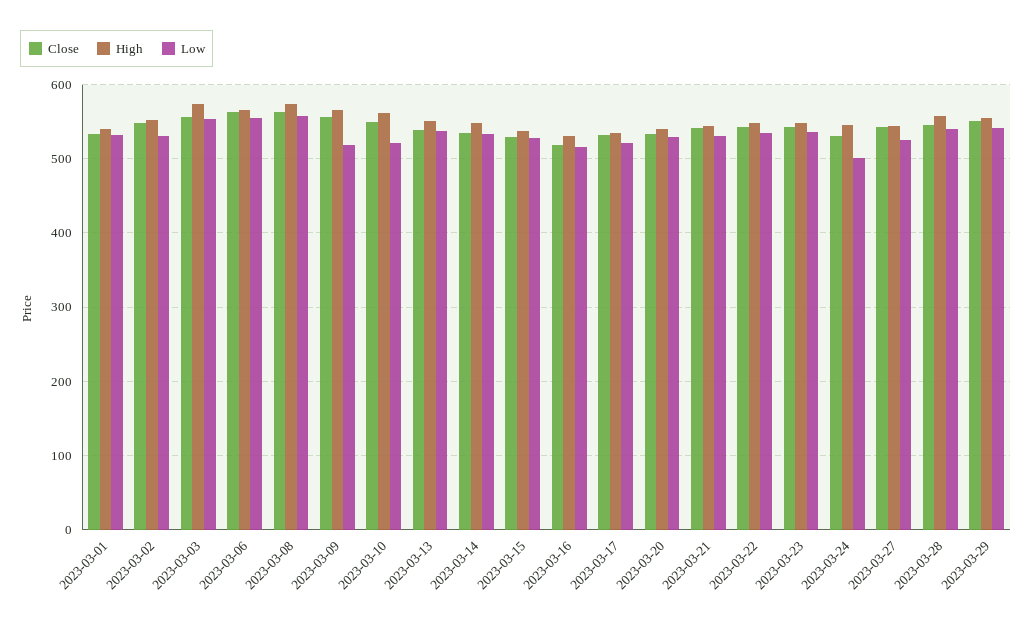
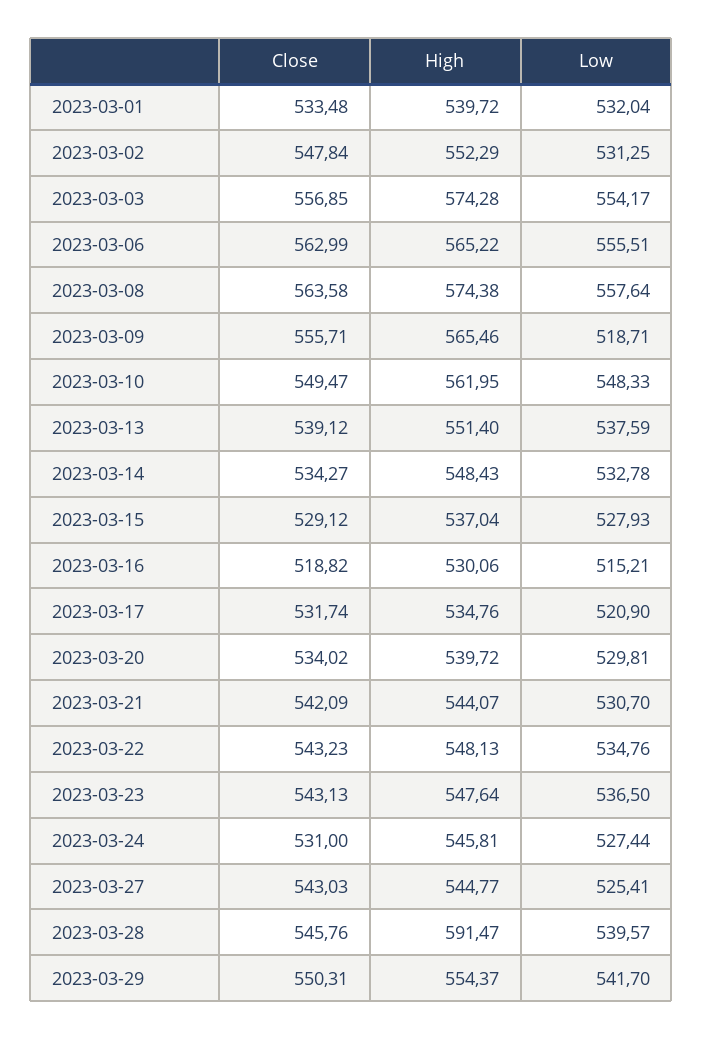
  {
    "Close": {
      "2023-03-01": 533.48,
      "2023-03-02": 547.84,
      "2023-03-03": 556.85,
      "2023-03-06": 562.99,
      "2023-03-08": 563.58,
      "2023-03-09": 555.71,
      "2023-03-10": 549.47,
      "2023-03-13": 539.12,
      "2023-03-14": 534.27,
      "2023-03-15": 529.12,
      "2023-03-16": 518.82,
      "2023-03-17": 531.74,
      "2023-03-20": 534.02,
      "2023-03-21": 542.09,
      "2023-03-22": 543.23,
      "2023-03-23": 543.13,
      "2023-03-24": 531,
      "2023-03-27": 543.03,
      "2023-03-28": 545.76,
      "2023-03-29": 550.31
    },
    "High": {
      "2023-03-01": 539.72,
      "2023-03-02": 552.29,
      "2023-03-03": 574.28,
      "2023-03-06": 565.22,
      "2023-03-08": 574.38,
      "2023-03-09": 565.46,
      "2023-03-10": 561.95,
      "2023-03-13": 551.4,
      "2023-03-14": 548.43,
      "2023-03-15": 537.04,
      "2023-03-16": 530.06,
      "2023-03-17": 534.76,
      "2023-03-20": 539.72,
      "2023-03-21": 544.07,
      "2023-03-22": 548.13,
      "2023-03-23": 547.64,
      "2023-03-24": 545.81,
      "2023-03-27": 544.77,
-     "2023-03-28": 560,
+     "2023-03-28": 591.47,
      "2023-03-29": 554.37
    },
    "Low": {
      "2023-03-01": 532.04,
      "2023-03-02": 531.25,
      "2023-03-03": 554.17,
      "2023-03-06": 555.51,
      "2023-03-08": 557.64,
      "2023-03-09": 518.71,
-     "2023-03-10": 520,
+     "2023-03-10": 548.33,
      "2023-03-13": 537.59,
      "2023-03-14": 532.78,
      "2023-03-15": 527.93,
      "2023-03-16": 515.21,
      "2023-03-17": 520.9,
      "2023-03-20": 529.81,
      "2023-03-21": 530.7,
      "2023-03-22": 534.76,
      "2023-03-23": 536.5,
-     "2023-03-24": 500,
+     "2023-03-24": 527.44,
      "2023-03-27": 525.41,
      "2023-03-28": 539.57,
      "2023-03-29": 541.7
    }
  }

